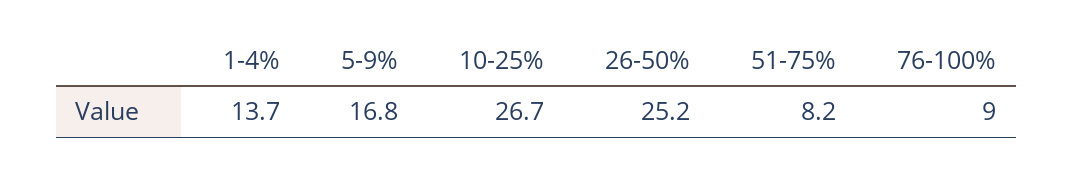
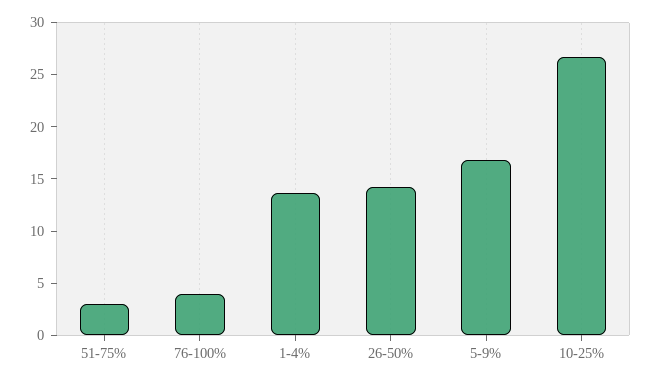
  {
    "1-4%": 13.7,
    "5-9%": 16.8,
    "10-25%": 26.7,
-   "26-50%": 25.2,
+   "26-50%": 14,
-   "51-75%": 8.2,
+   "51-75%": 3,
-   "76-100%": 9
+   "76-100%": 4
  }

